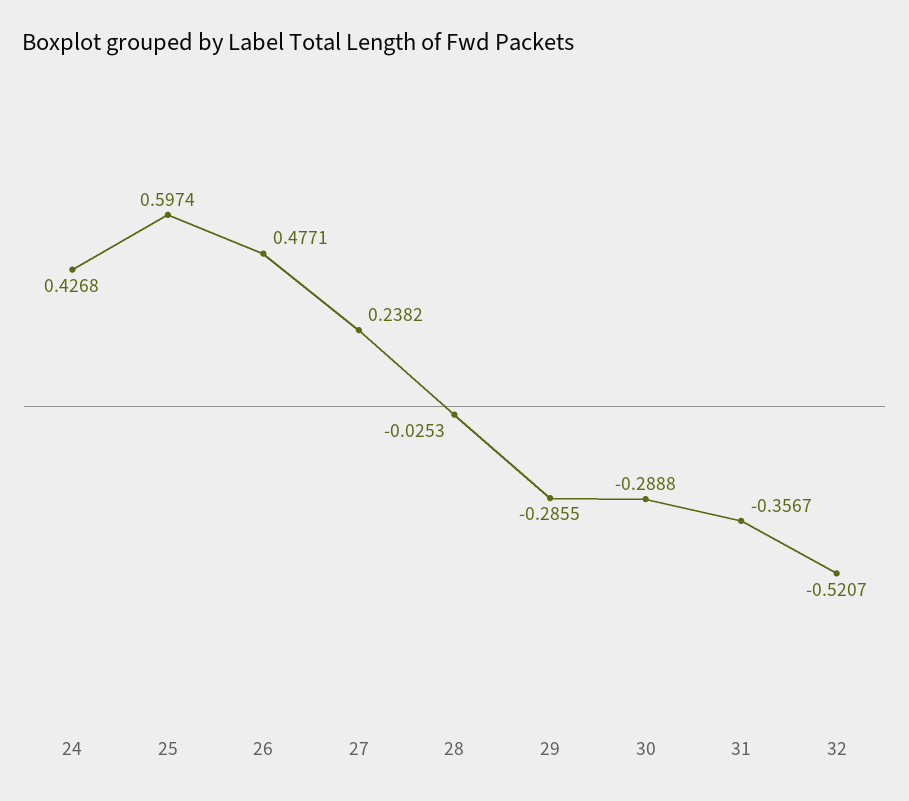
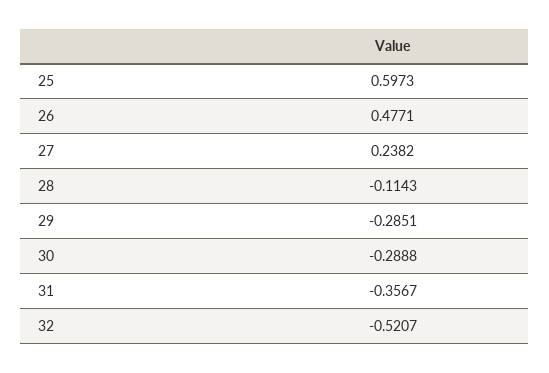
  {
-   "24": 0.4268,
-   "25": 0.5974,
+   "25": 0.5973,
    "26": 0.4771,
    "27": 0.2382,
-   "28": -0.0253,
+   "28": -0.1143,
-   "29": -0.2855,
+   "29": -0.2851,
    "30": -0.2888,
    "31": -0.3567,
    "32": -0.5207
  }

